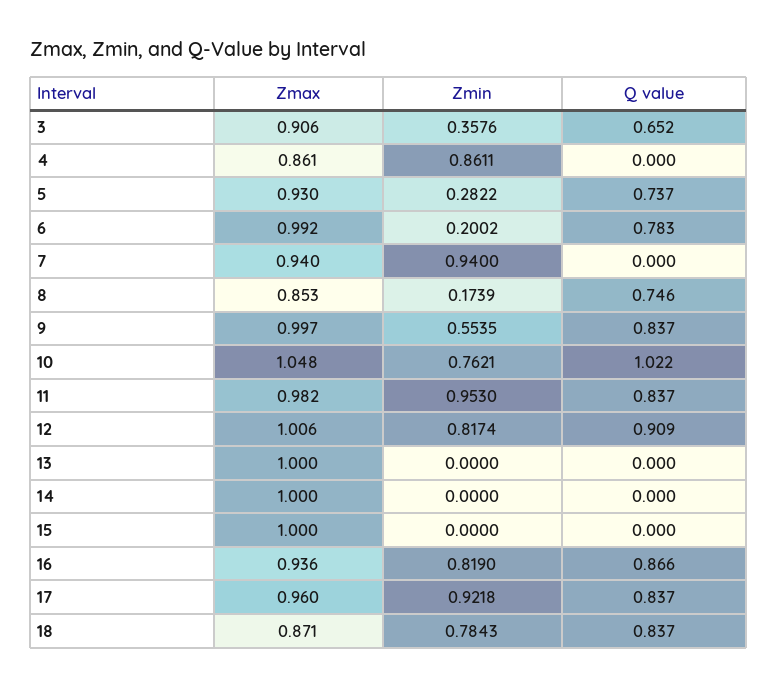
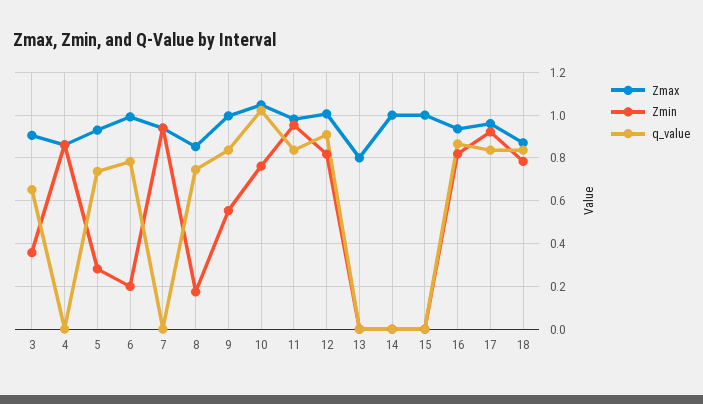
  {
    "Zmax": {
      "3": 0.906,
      "4": 0.861,
      "5": 0.93,
      "6": 0.992,
      "7": 0.94,
      "8": 0.853,
      "9": 0.997,
      "10": 1.048,
      "11": 0.982,
      "12": 1.006,
-     "13": 1,
+     "13": 0.8,
      "14": 1,
      "15": 1,
      "16": 0.936,
      "17": 0.96,
      "18": 0.871
    },
    "Zmin": {
      "3": 0.3576,
      "4": 0.8611,
      "5": 0.2822,
      "6": 0.2002,
      "7": 0.94,
      "8": 0.1739,
      "9": 0.5535,
      "10": 0.7621,
      "11": 0.953,
      "12": 0.8174,
      "13": 0,
      "14": 0,
      "15": 0,
      "16": 0.819,
      "17": 0.9218,
      "18": 0.7843
    },
    "Q value": {
      "3": 0.652,
      "4": 0,
      "5": 0.737,
      "6": 0.783,
      "7": 0,
      "8": 0.746,
      "9": 0.837,
      "10": 1.022,
      "11": 0.837,
      "12": 0.909,
      "13": 0,
      "14": 0,
      "15": 0,
      "16": 0.866,
      "17": 0.837,
      "18": 0.837
    }
  }

